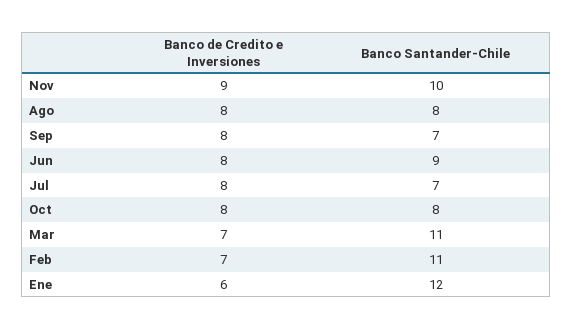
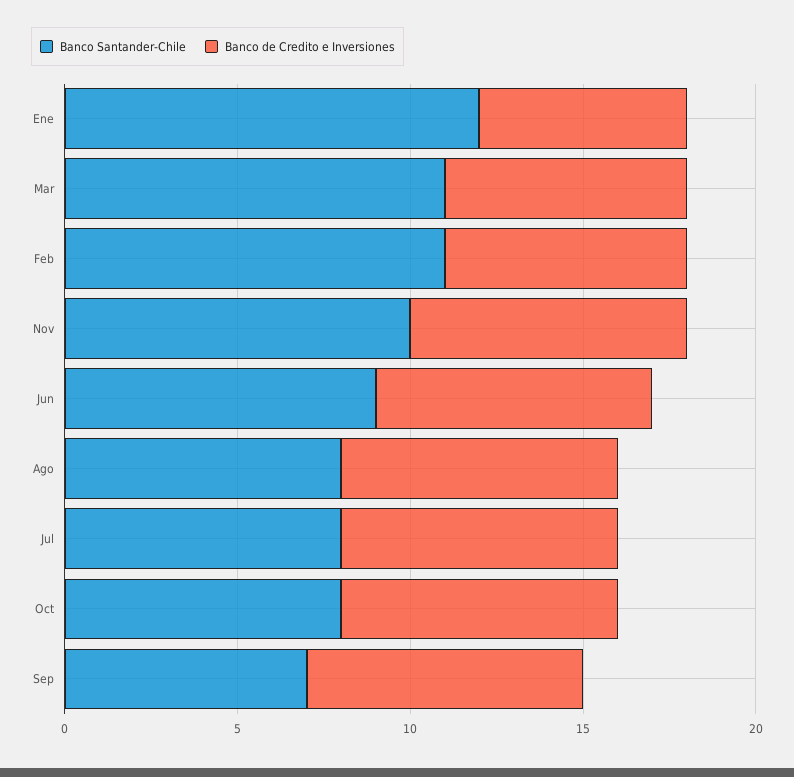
  {
    "Banco de Credito e Inversiones": {
-     "Nov": 9,
+     "Nov": 8,
      "Ago": 8,
      "Sep": 8,
      "Jun": 8,
      "Jul": 8,
      "Oct": 8,
      "Mar": 7,
      "Feb": 7,
      "Ene": 6
    },
    "Banco Santander-Chile": {
      "Nov": 10,
      "Ago": 8,
      "Sep": 7,
      "Jun": 9,
-     "Jul": 7,
+     "Jul": 8,
      "Oct": 8,
      "Mar": 11,
      "Feb": 11,
      "Ene": 12
    }
  }

